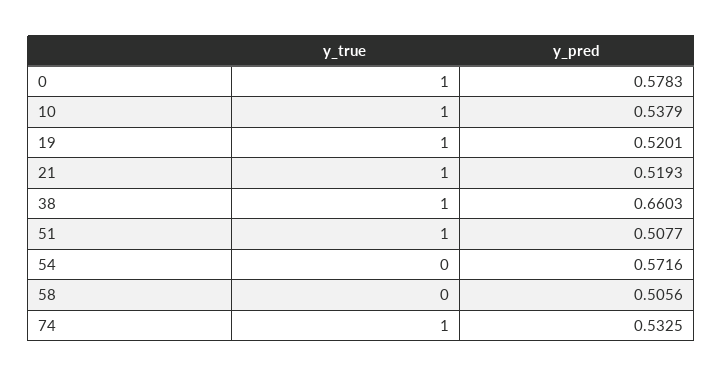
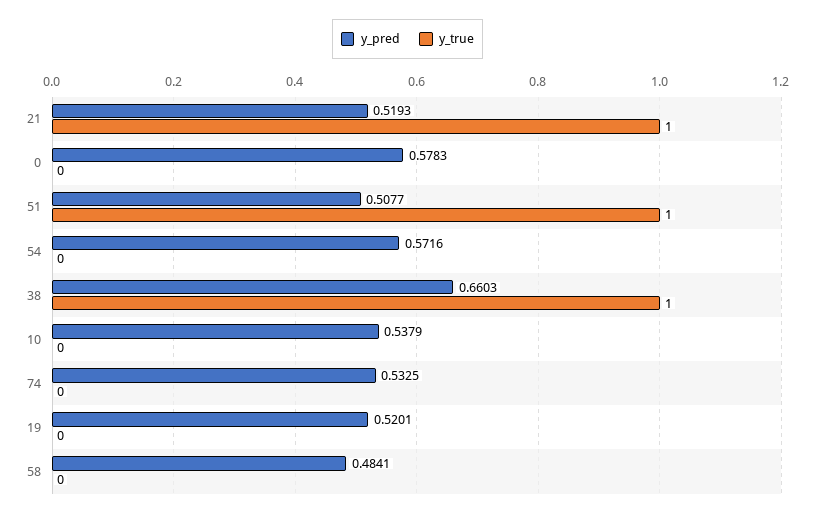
  {
    "y_true": {
-     "0": 1,
+     "0": 0,
-     "10": 1,
+     "10": 0,
-     "19": 1,
+     "19": 0,
      "21": 1,
      "38": 1,
      "51": 1,
      "54": 0,
      "58": 0,
-     "74": 1
+     "74": 0
    },
    "y_pred": {
      "0": 0.5783,
      "10": 0.5379,
      "19": 0.5201,
      "21": 0.5193,
      "38": 0.6603,
      "51": 0.5077,
      "54": 0.5716,
-     "58": 0.5056,
+     "58": 0.4841,
      "74": 0.5325
    }
  }

